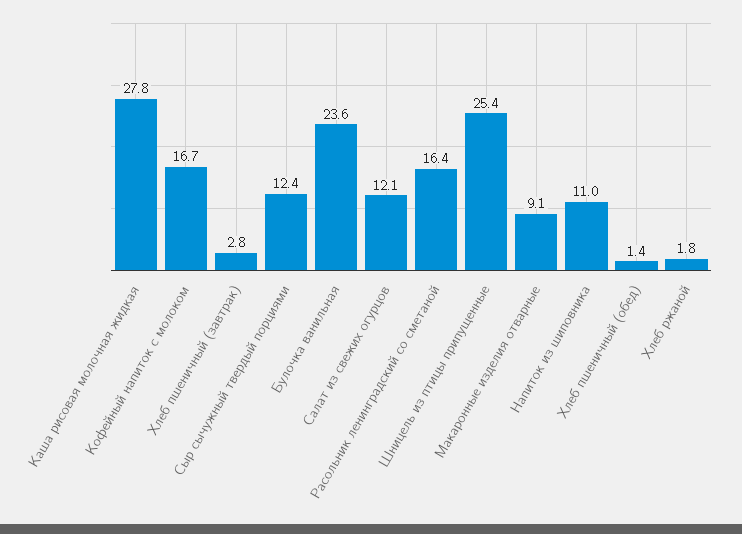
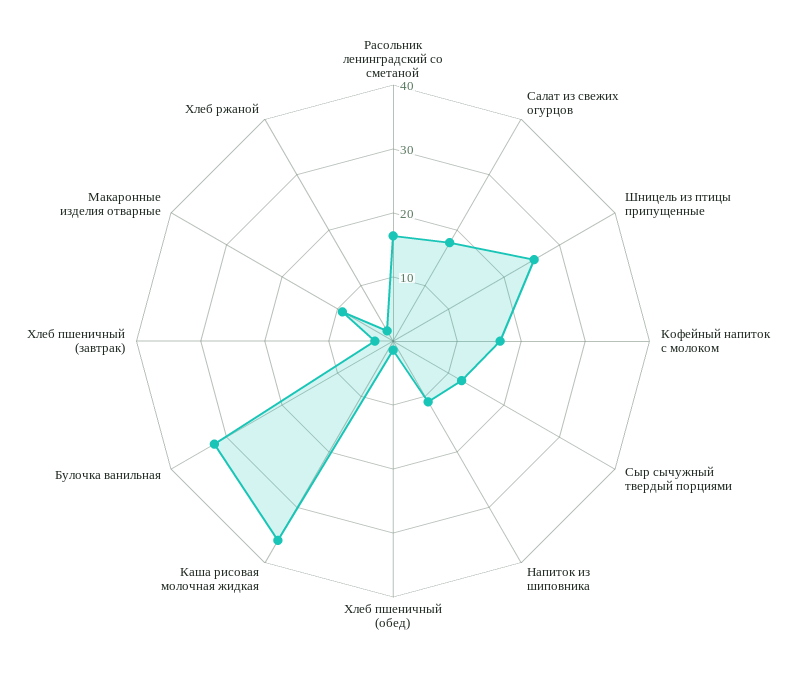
  {
-   "Каша рисовая молочная жидкая": 27.8,
+   "Каша рисовая молочная жидкая": 36,
    "Кофейный напиток с молоком": 16.7,
    "Хлеб пшеничный (завтрак)": 2.8,
    "Сыр сычужный твердый порциями": 12.4,
-   "Булочка ванильная": 23.6,
+   "Булочка ванильная": 32,
-   "Салат из свежих огурцов": 12.1,
+   "Салат из свежих огурцов": 18,
    "Расольник ленинградский со сметаной": 16.4,
    "Шницель из птицы припущенные": 25.4,
    "Макаронные изделия отварные": 9.1,
    "Напиток из шиповника": 11,
    "Хлеб пшеничный (обед)": 1.4,
    "Хлеб ржаной": 1.8
  }

